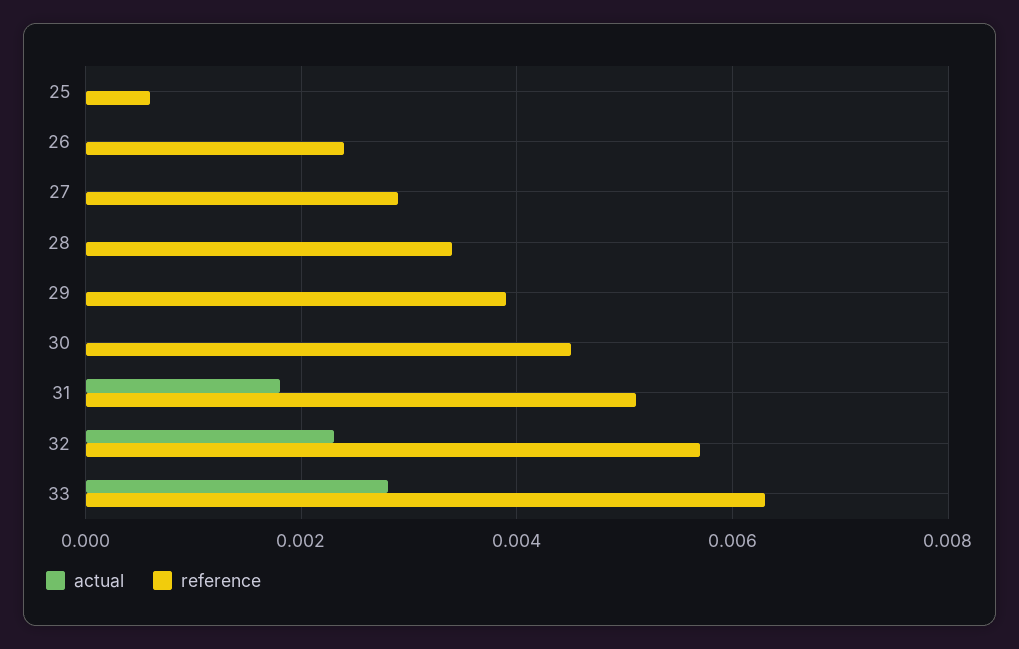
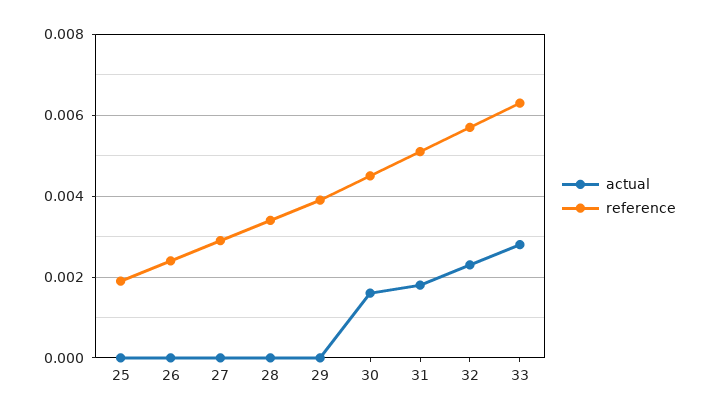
  {
    "actual": {
      "25": 0,
      "26": 0,
      "27": 0,
      "28": 0,
      "29": 0,
-     "30": 0,
+     "30": 0.0015,
      "31": 0.002,
      "32": 0.0025,
      "33": 0.003
    },
    "reference": {
-     "25": 0.0005,
+     "25": 0.002,
      "26": 0.0025,
      "27": 0.003,
      "28": 0.0035,
      "29": 0.004,
      "30": 0.0045,
      "31": 0.005,
      "32": 0.0055,
      "33": 0.0065
    }
  }

